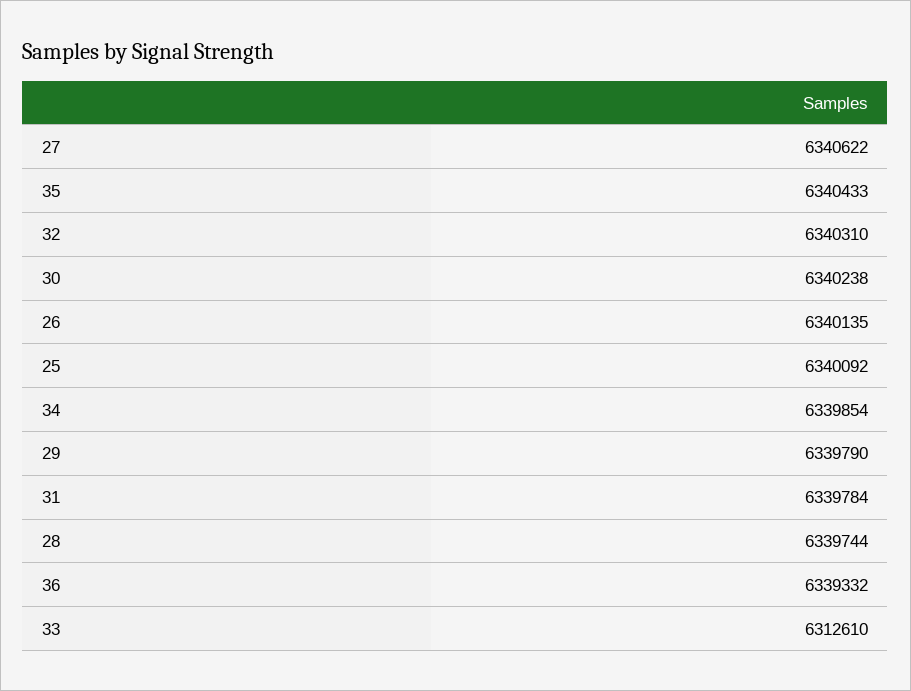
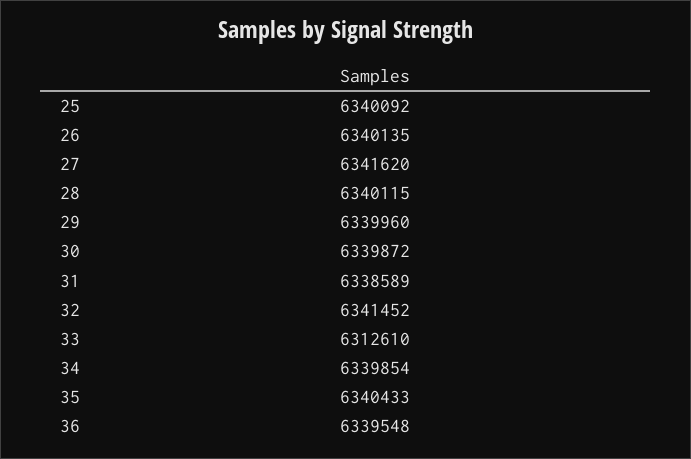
  {
-   "27": 6340622,
+   "27": 6341620,
    "35": 6340433,
-   "32": 6340310,
+   "32": 6341452,
-   "30": 6340238,
+   "30": 6339872,
    "26": 6340135,
    "25": 6340092,
    "34": 6339854,
-   "29": 6339790,
+   "29": 6339960,
-   "31": 6339784,
+   "31": 6338589,
-   "28": 6339744,
+   "28": 6340115,
-   "36": 6339332,
+   "36": 6339548,
    "33": 6312610
  }

